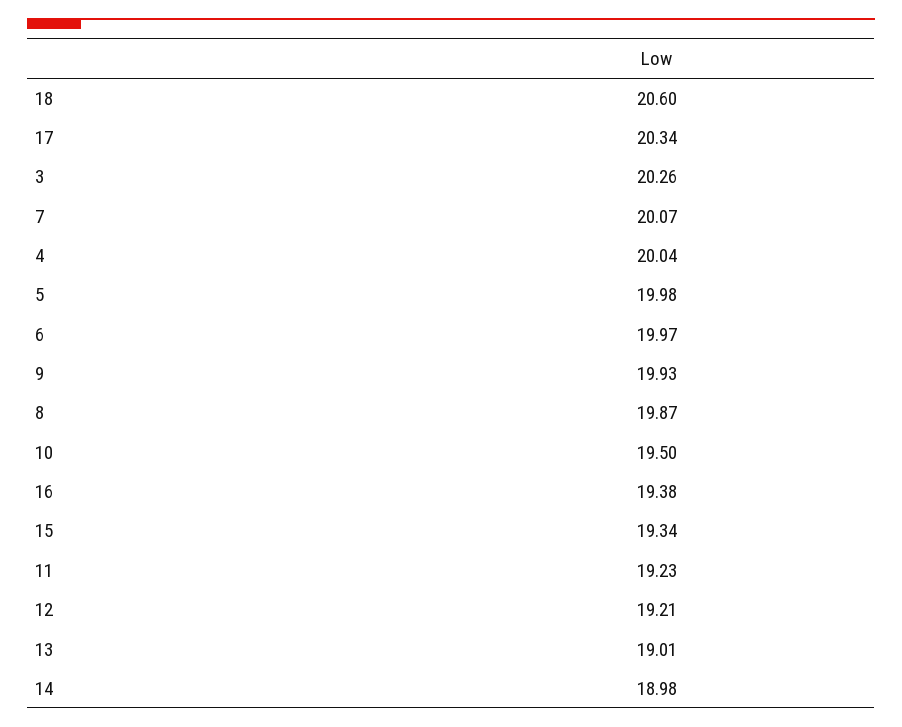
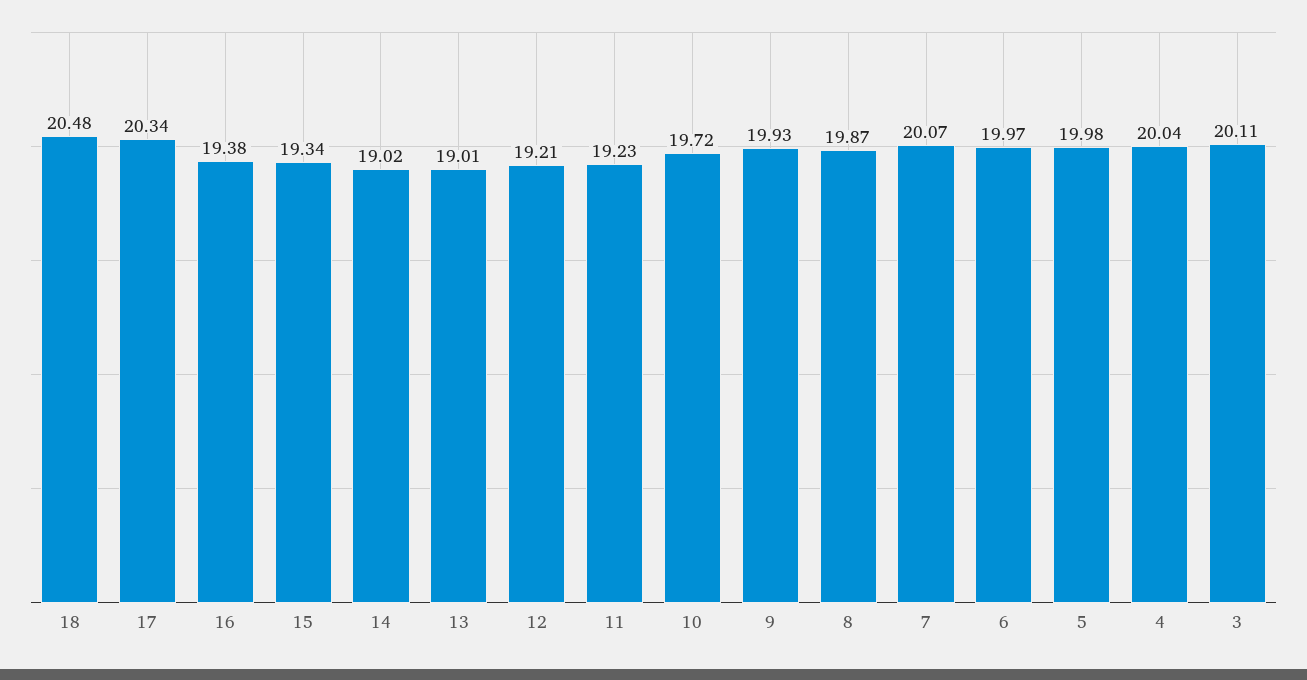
  {
-   "18": 20.6,
+   "18": 20.48,
    "17": 20.34,
-   "3": 20.26,
+   "3": 20.11,
    "7": 20.07,
    "4": 20.04,
    "5": 19.98,
    "6": 19.97,
    "9": 19.93,
    "8": 19.87,
-   "10": 19.5,
+   "10": 19.72,
    "16": 19.38,
    "15": 19.34,
    "11": 19.23,
    "12": 19.21,
    "13": 19.01,
-   "14": 18.98
+   "14": 19.02
  }

